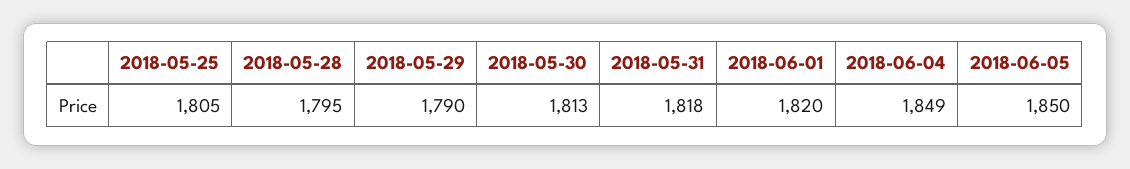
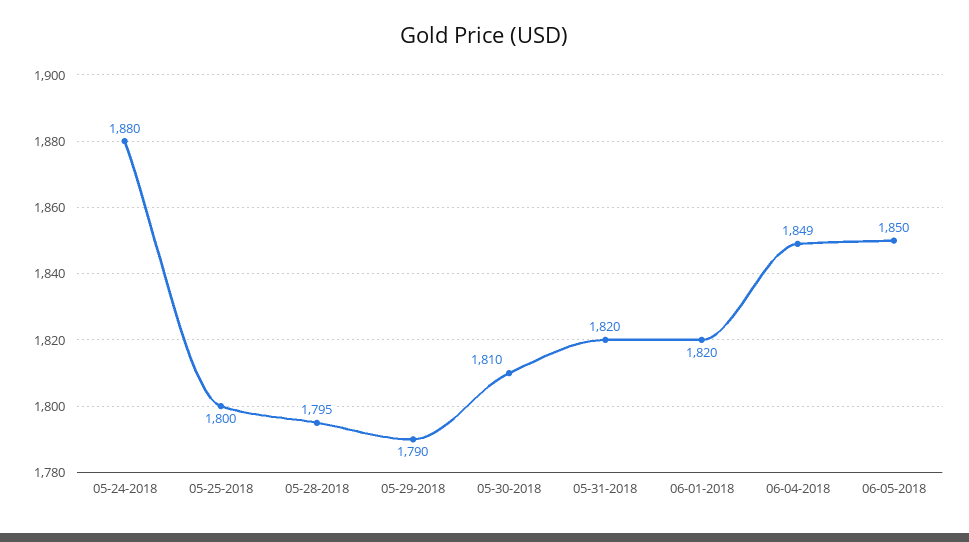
  {
-   "2018-05-25": 1805,
+   "2018-05-25": 1800,
    "2018-05-28": 1795,
    "2018-05-29": 1790,
-   "2018-05-30": 1813,
+   "2018-05-30": 1810,
-   "2018-05-31": 1818,
+   "2018-05-31": 1820,
    "2018-06-01": 1820,
    "2018-06-04": 1849,
-   "2018-06-05": 1850
+   "2018-06-05": 1850,
+   "05-24-2018": 1880
  }

